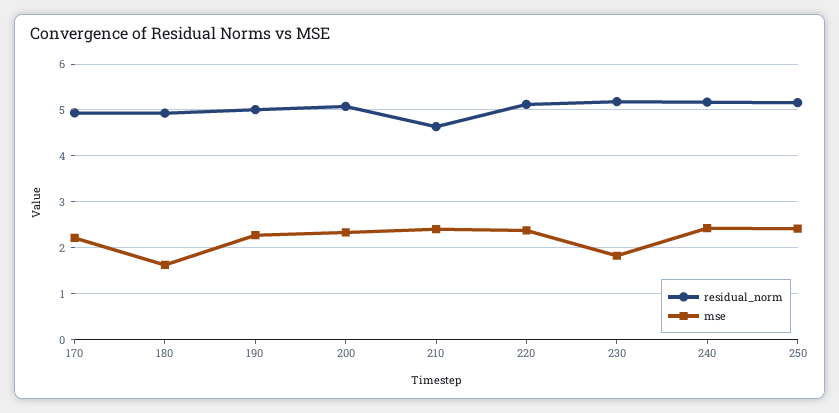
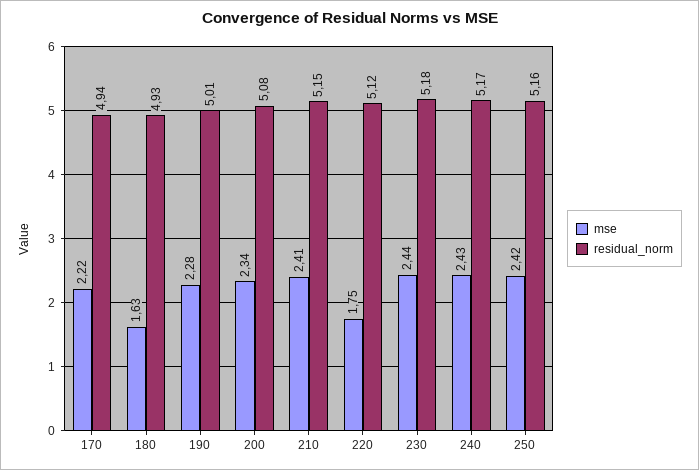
  {
    "residual_norm": {
      "170": 4.94,
      "180": 4.93,
      "190": 5.01,
      "200": 5.08,
-     "210": 4.6,
+     "210": 5.15,
      "220": 5.12,
      "230": 5.18,
      "240": 5.17,
      "250": 5.16
    },
    "mse": {
      "170": 2.22,
      "180": 1.63,
      "190": 2.28,
      "200": 2.34,
      "210": 2.41,
-     "220": 2.4,
+     "220": 1.75,
-     "230": 1.8,
+     "230": 2.44,
      "240": 2.43,
      "250": 2.42
    }
  }

